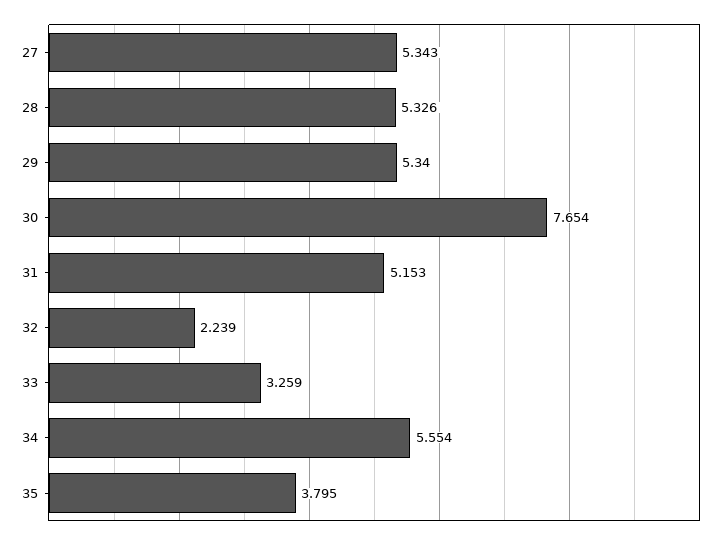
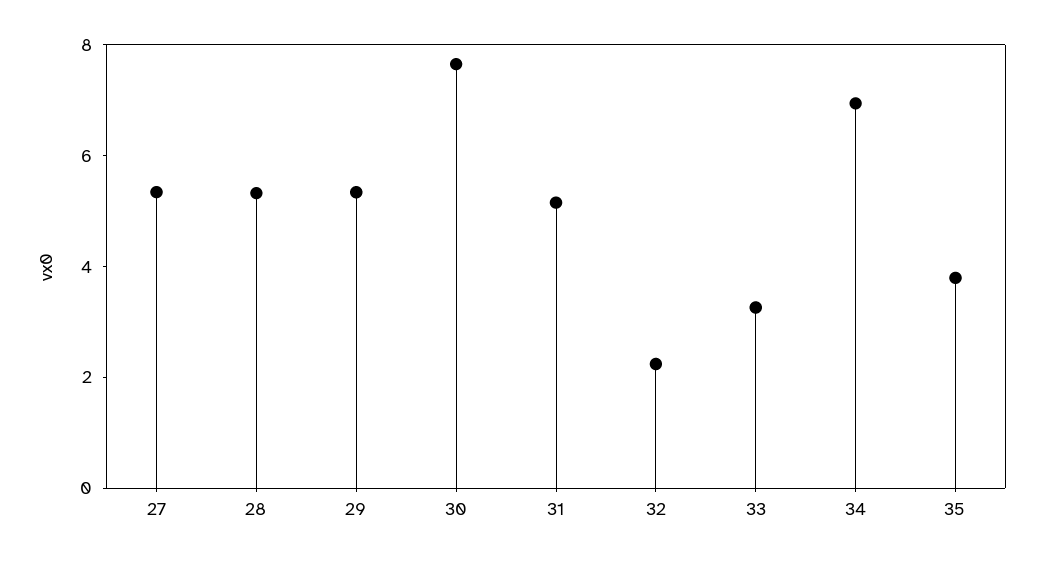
  {
    "27": 5.343,
    "28": 5.326,
    "29": 5.34,
    "30": 7.654,
    "31": 5.153,
    "32": 2.239,
    "33": 3.259,
-   "34": 5.554,
+   "34": 7,
    "35": 3.795
  }

